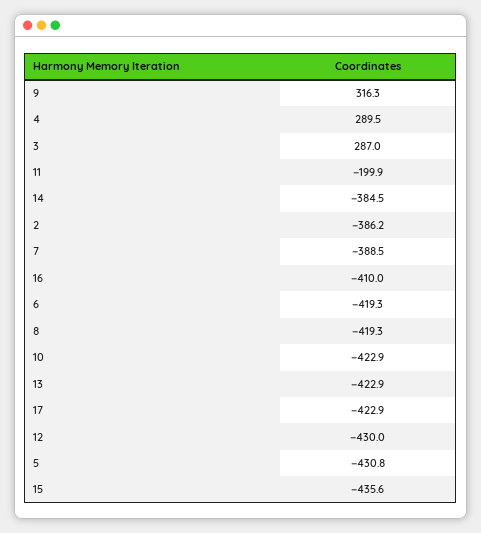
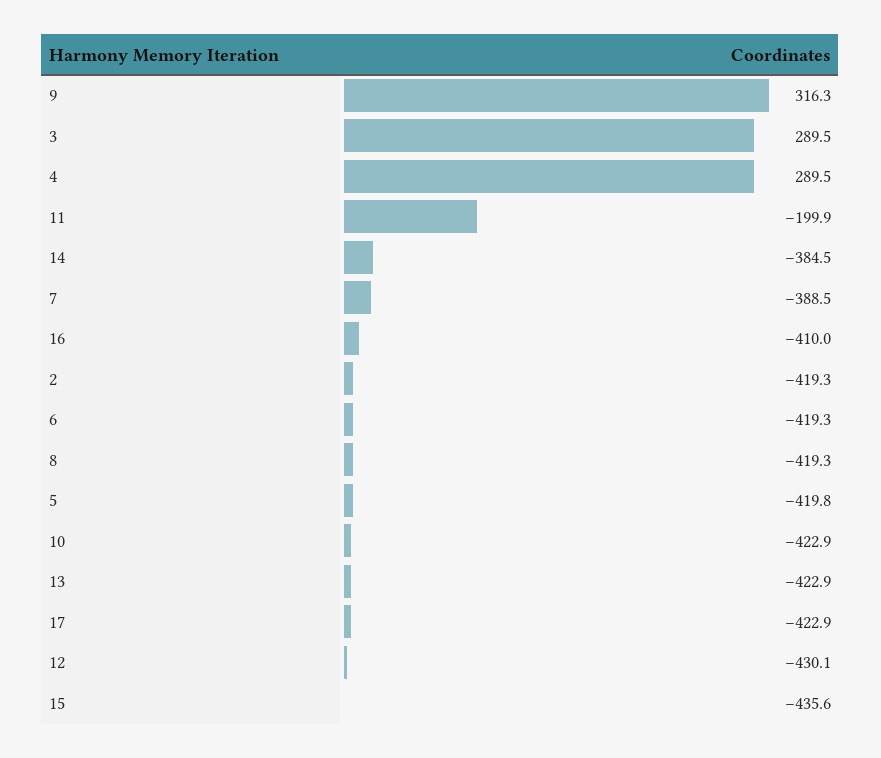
  {
    "9": 316.3,
    "4": 289.5,
-   "3": 287,
+   "3": 289.5,
    "11": -199.9,
    "14": -384.5,
-   "2": -386.2,
+   "2": -419.3,
    "7": -388.5,
    "16": -410,
    "6": -419.3,
    "8": -419.3,
    "10": -422.9,
    "13": -422.9,
    "17": -422.9,
-   "12": -430,
+   "12": -430.1,
-   "5": -430.8,
+   "5": -419.8,
    "15": -435.6
  }

